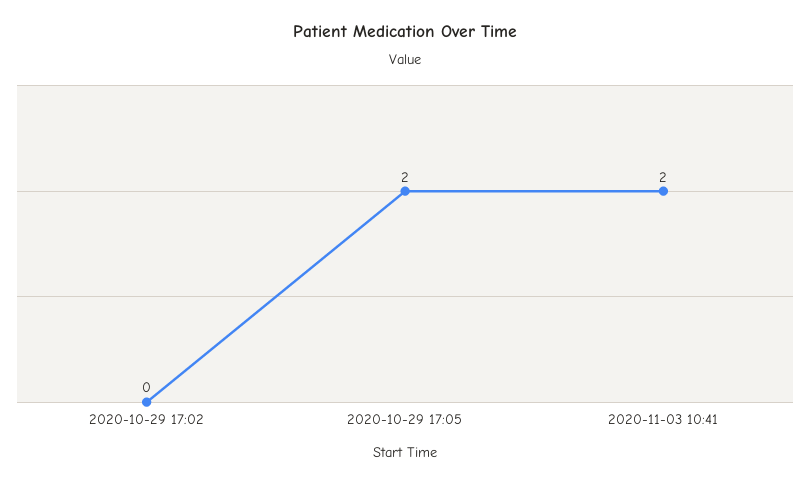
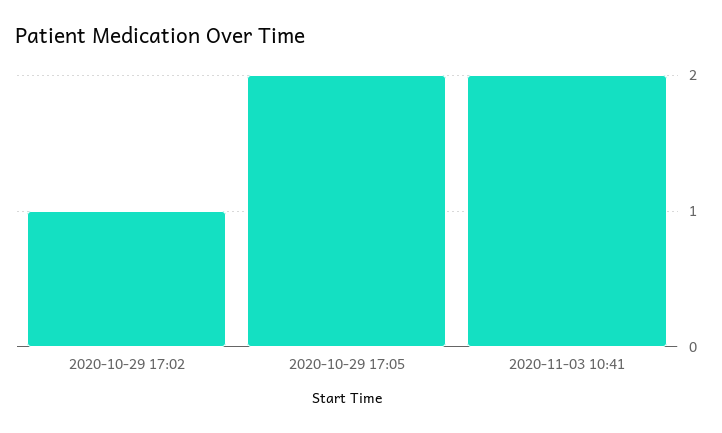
  {
-   "2020-10-29 17:02": 0,
+   "2020-10-29 17:02": 1,
    "2020-10-29 17:05": 2,
    "2020-11-03 10:41": 2
  }

